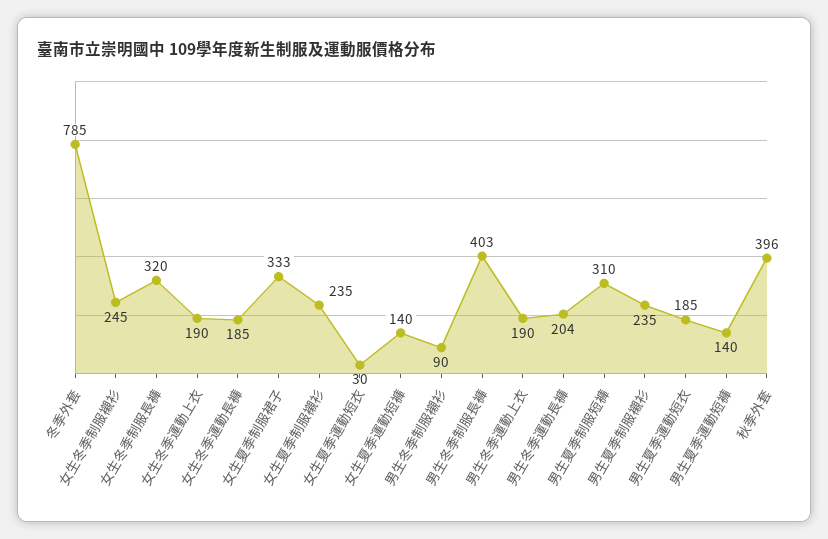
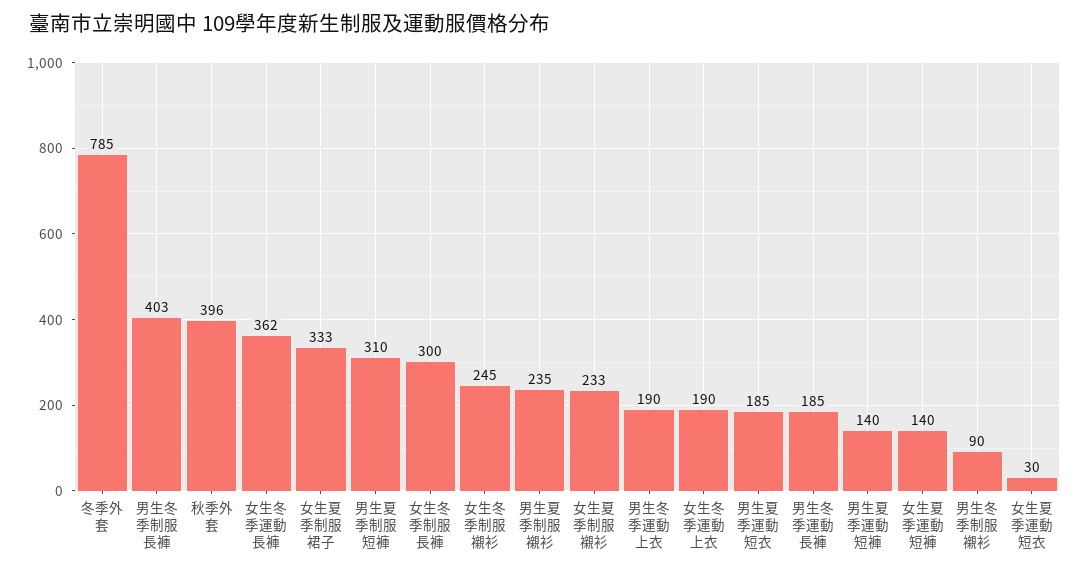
  {
    "冬季外套": 785,
    "女生冬季制服襯衫": 245,
-   "女生冬季制服長褲": 320,
+   "女生冬季制服長褲": 300,
    "女生冬季運動上衣": 190,
-   "女生冬季運動長褲": 185,
+   "女生冬季運動長褲": 362,
    "女生夏季制服裙子": 333,
-   "女生夏季制服襯衫": 235,
+   "女生夏季制服襯衫": 233,
    "女生夏季運動短衣": 30,
    "女生夏季運動短褲": 140,
    "男生冬季制服襯衫": 90,
    "男生冬季制服長褲": 403,
    "男生冬季運動上衣": 190,
-   "男生冬季運動長褲": 204,
+   "男生冬季運動長褲": 185,
    "男生夏季制服短褲": 310,
    "男生夏季制服襯衫": 235,
    "男生夏季運動短衣": 185,
    "男生夏季運動短褲": 140,
    "秋季外套": 396
  }

